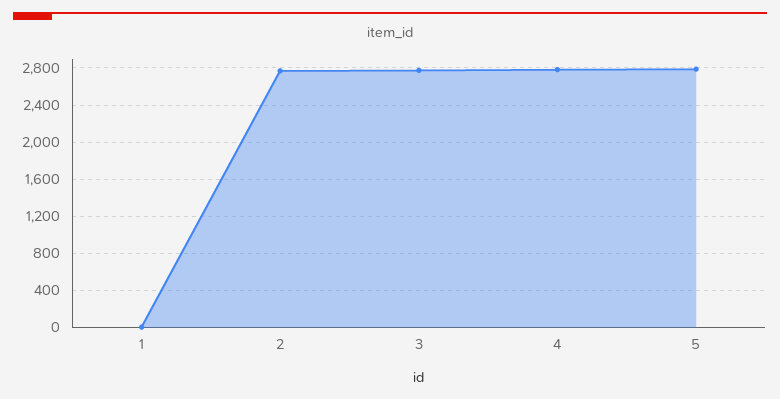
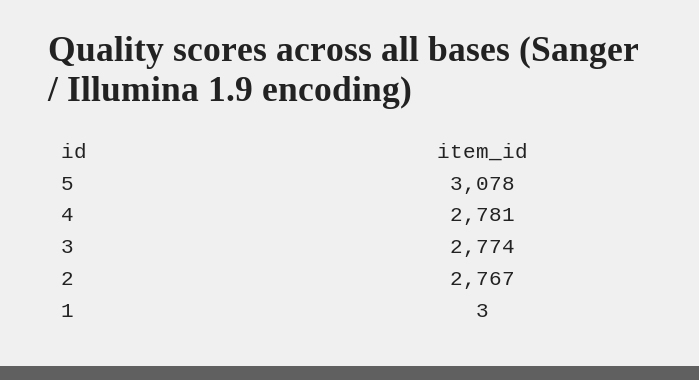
  {
    "1": 3,
    "2": 2767,
    "3": 2774,
    "4": 2781,
-   "5": 2800
+   "5": 3078
  }

